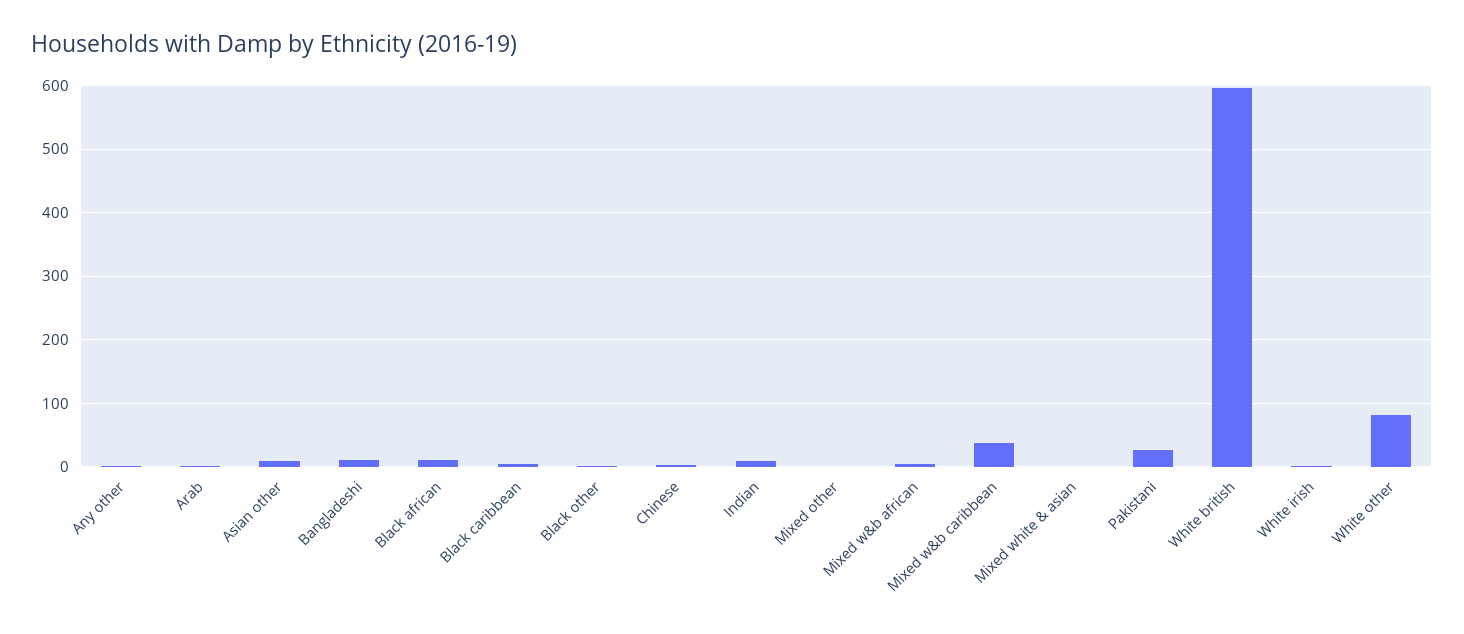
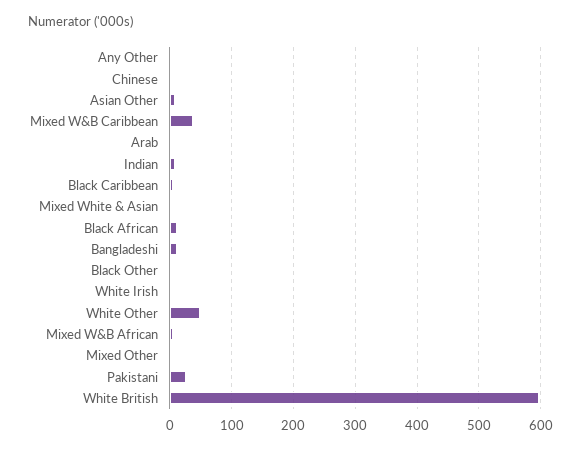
  {
    "Any other": 0,
    "Arab": 0,
    "Asian other": 10,
    "Bangladeshi": 10,
    "Black african": 10,
    "Black caribbean": 10,
    "Black other": 0,
    "Chinese": 0,
    "Indian": 10,
    "Mixed other": 0,
    "Mixed w&b african": 10,
    "Mixed w&b caribbean": 40,
    "Mixed white & asian": 0,
    "Pakistani": 30,
    "White british": 600,
    "White irish": 0,
-   "White other": 80
+   "White other": 50
  }

